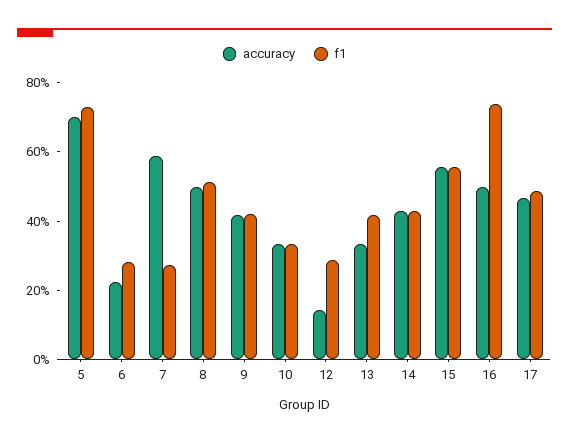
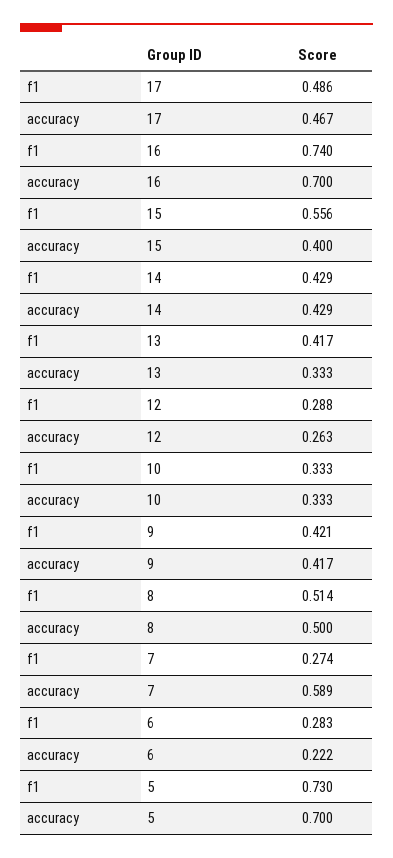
  {
    "accuracy": {
      "5": 0.7,
      "6": 0.222,
      "7": 0.589,
      "8": 0.5,
      "9": 0.417,
      "10": 0.333,
-     "12": 0.15,
+     "12": 0.263,
      "13": 0.333,
      "14": 0.429,
-     "15": 0.55,
+     "15": 0.4,
-     "16": 0.5,
+     "16": 0.7,
      "17": 0.467
    },
    "f1": {
      "5": 0.73,
      "6": 0.283,
      "7": 0.274,
      "8": 0.514,
      "9": 0.421,
      "10": 0.333,
      "12": 0.288,
      "13": 0.417,
      "14": 0.429,
      "15": 0.556,
      "16": 0.74,
      "17": 0.486
    }
  }

